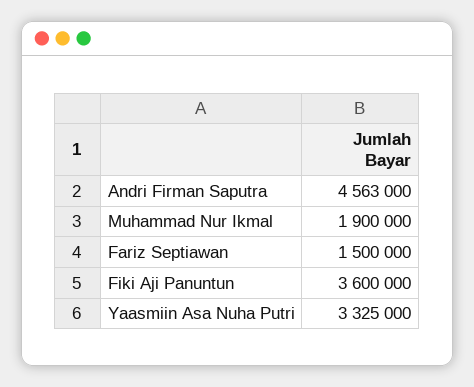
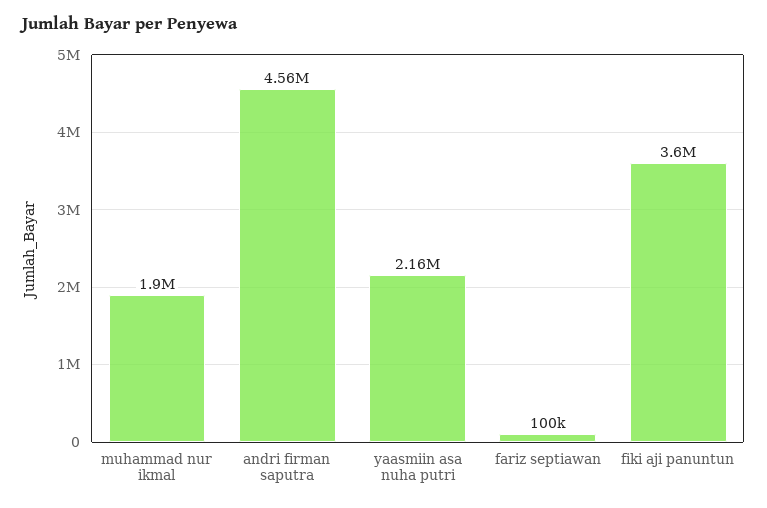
  {
    "Andri Firman Saputra": 4563000,
    "Muhammad Nur Ikmal": 1900000,
-   "Fariz Septiawan": 1500000,
+   "Fariz Septiawan": 100000,
    "Fiki Aji Panuntun": 3600000,
-   "Yaasmiin Asa Nuha Putri": 3325000
+   "Yaasmiin Asa Nuha Putri": 2160000
  }

